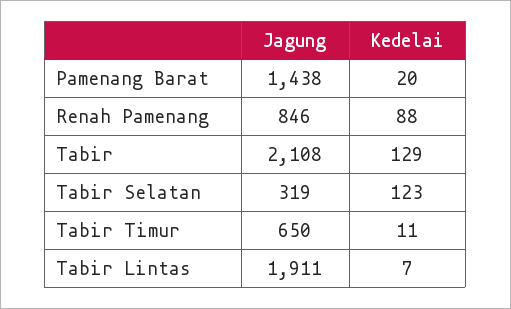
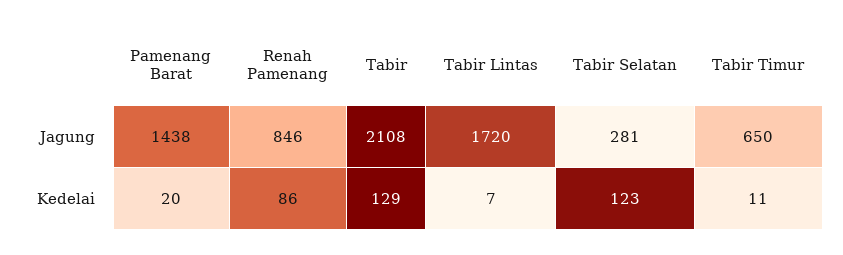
  {
    "Jagung": {
      "Pamenang Barat": 1438,
      "Renah Pamenang": 846,
      "Tabir": 2108,
-     "Tabir Selatan": 319,
+     "Tabir Selatan": 281,
      "Tabir Timur": 650,
-     "Tabir Lintas": 1911
+     "Tabir Lintas": 1720
    },
    "Kedelai": {
      "Pamenang Barat": 20,
-     "Renah Pamenang": 88,
+     "Renah Pamenang": 86,
      "Tabir": 129,
      "Tabir Selatan": 123,
      "Tabir Timur": 11,
      "Tabir Lintas": 7
    }
  }

